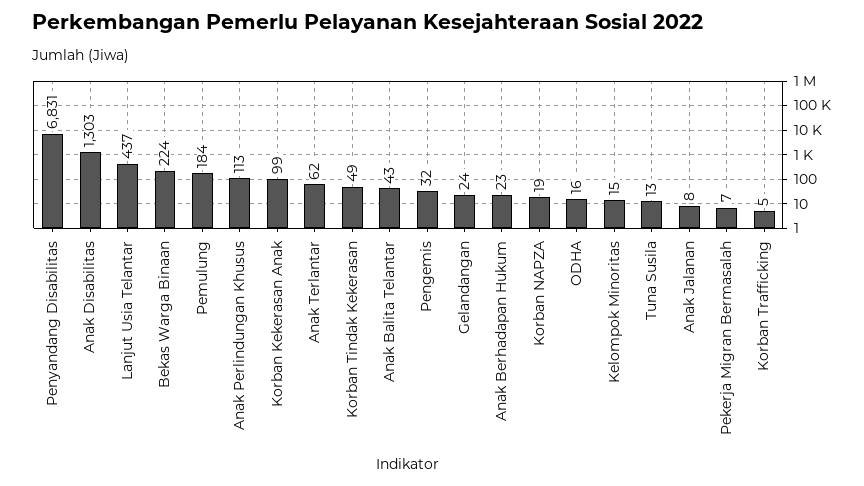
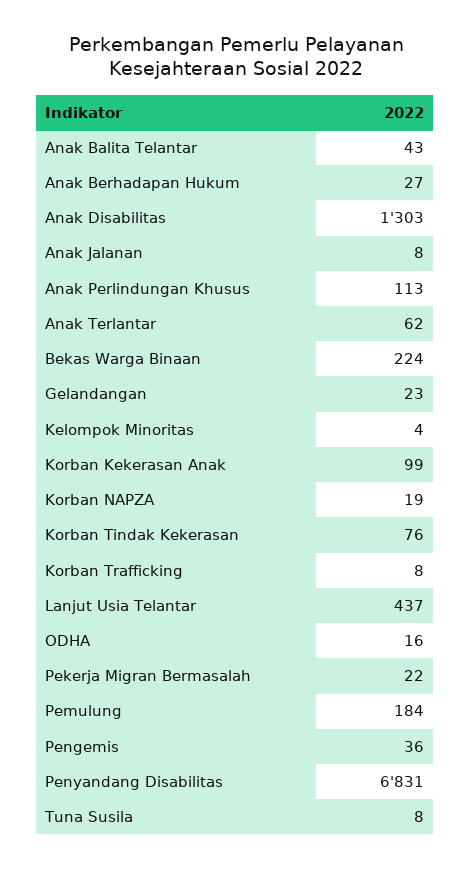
  {
    "Penyandang Disabilitas": 6831,
    "Anak Disabilitas": 1303,
    "Lanjut Usia Telantar": 437,
    "Bekas Warga Binaan": 224,
    "Pemulung": 184,
    "Anak Perlindungan Khusus": 113,
    "Korban Kekerasan Anak": 99,
    "Anak Terlantar": 62,
-   "Korban Tindak Kekerasan": 49,
+   "Korban Tindak Kekerasan": 76,
    "Anak Balita Telantar": 43,
-   "Pengemis": 32,
+   "Pengemis": 36,
-   "Gelandangan": 24,
+   "Gelandangan": 23,
-   "Anak Berhadapan Hukum": 23,
+   "Anak Berhadapan Hukum": 27,
    "Korban NAPZA": 19,
    "ODHA": 16,
-   "Kelompok Minoritas": 15,
+   "Kelompok Minoritas": 4,
-   "Tuna Susila": 13,
+   "Tuna Susila": 8,
    "Anak Jalanan": 8,
-   "Pekerja Migran Bermasalah": 7,
+   "Pekerja Migran Bermasalah": 22,
-   "Korban Trafficking": 5
+   "Korban Trafficking": 8
  }

